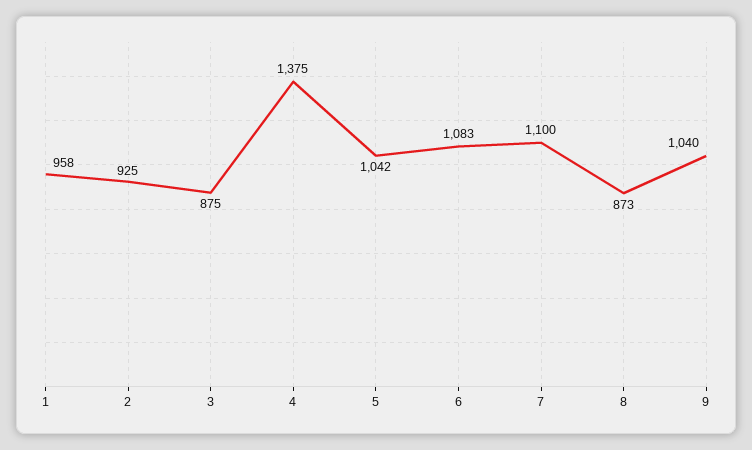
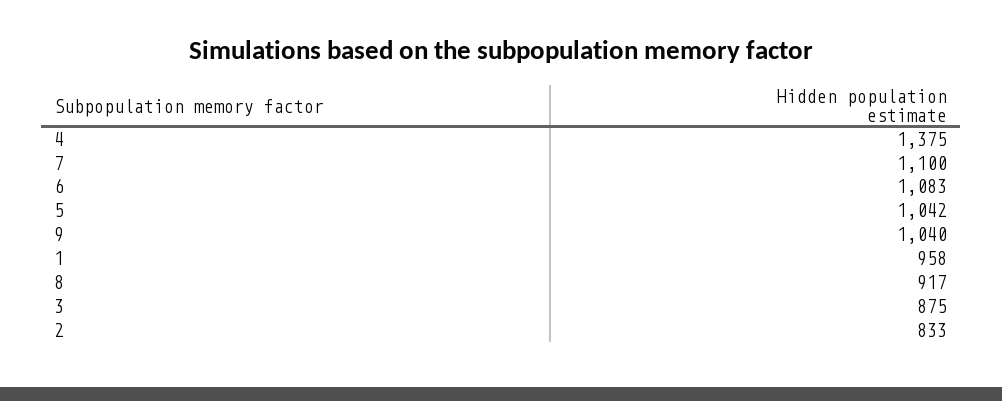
  {
    "1": 958,
-   "2": 925,
+   "2": 833,
    "3": 875,
    "4": 1375,
    "5": 1042,
    "6": 1083,
    "7": 1100,
-   "8": 873,
+   "8": 917,
    "9": 1040
  }

